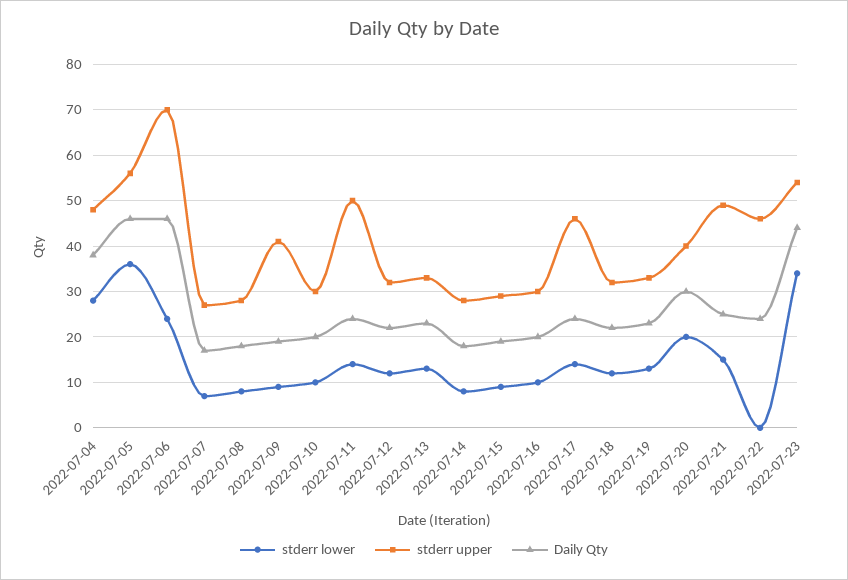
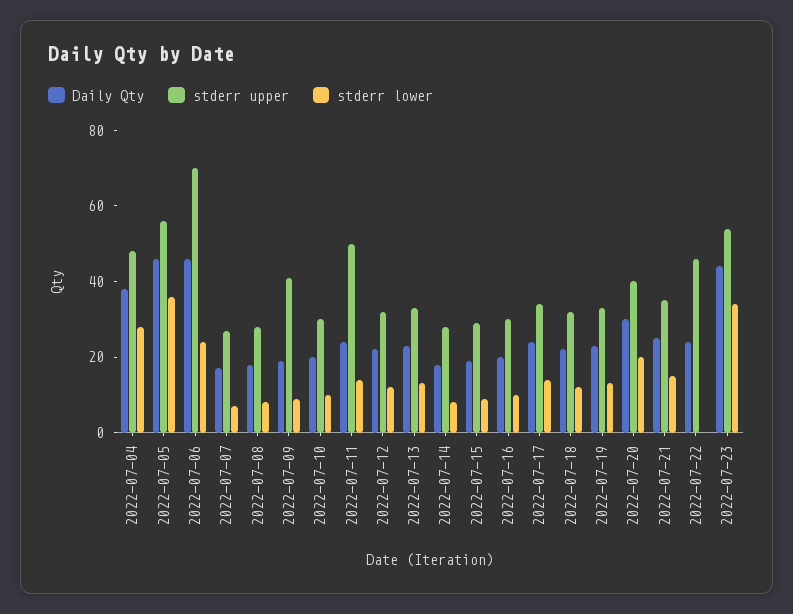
  {
    "stderr lower": {
      "2022-07-04": 30,
      "2022-07-05": 35,
      "2022-07-06": 25,
      "2022-07-07": 5,
      "2022-07-08": 10,
      "2022-07-09": 10,
      "2022-07-10": 10,
      "2022-07-11": 15,
      "2022-07-12": 10,
      "2022-07-13": 15,
      "2022-07-14": 10,
      "2022-07-15": 10,
      "2022-07-16": 10,
      "2022-07-17": 15,
      "2022-07-18": 10,
      "2022-07-19": 15,
      "2022-07-20": 20,
      "2022-07-21": 15,
      "2022-07-22": 0,
      "2022-07-23": 35
    },
    "stderr upper": {
      "2022-07-04": 50,
      "2022-07-05": 55,
      "2022-07-06": 70,
      "2022-07-07": 25,
      "2022-07-08": 30,
      "2022-07-09": 40,
      "2022-07-10": 30,
      "2022-07-11": 50,
      "2022-07-12": 30,
      "2022-07-13": 35,
      "2022-07-14": 30,
      "2022-07-15": 30,
      "2022-07-16": 30,
-     "2022-07-17": 45,
+     "2022-07-17": 35,
      "2022-07-18": 30,
      "2022-07-19": 35,
      "2022-07-20": 40,
-     "2022-07-21": 50,
+     "2022-07-21": 35,
      "2022-07-22": 45,
      "2022-07-23": 55
    },
    "Daily Qty": {
      "2022-07-04": 40,
      "2022-07-05": 45,
      "2022-07-06": 45,
      "2022-07-07": 15,
      "2022-07-08": 20,
      "2022-07-09": 20,
      "2022-07-10": 20,
      "2022-07-11": 25,
      "2022-07-12": 20,
      "2022-07-13": 25,
      "2022-07-14": 20,
      "2022-07-15": 20,
      "2022-07-16": 20,
      "2022-07-17": 25,
      "2022-07-18": 20,
      "2022-07-19": 25,
      "2022-07-20": 30,
      "2022-07-21": 25,
      "2022-07-22": 25,
      "2022-07-23": 45
    }
  }

